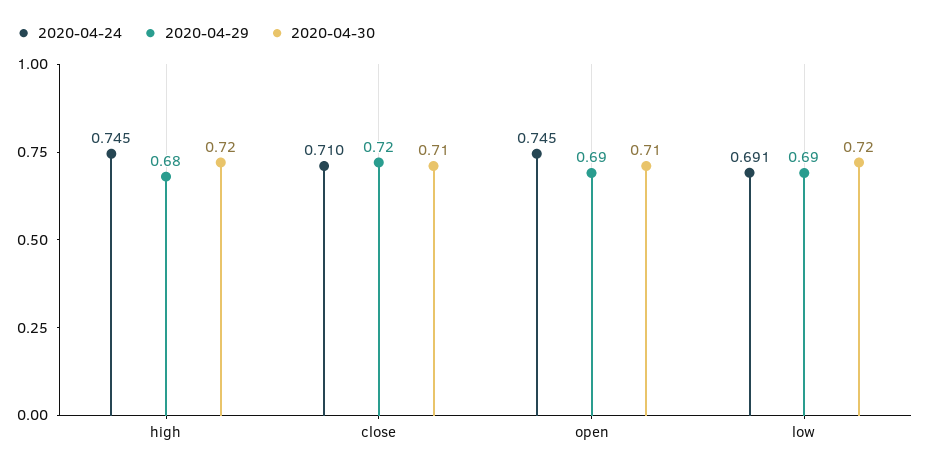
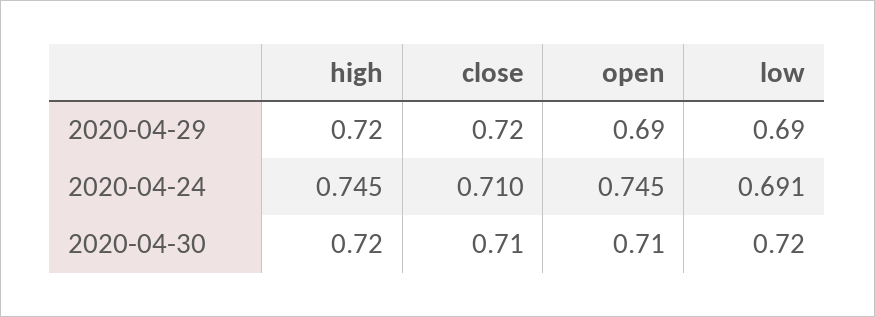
  {
    "2020-04-24": {
      "high": 0.745,
      "close": 0.71,
      "open": 0.745,
      "low": 0.691
    },
    "2020-04-29": {
-     "high": 0.68,
+     "high": 0.72,
      "close": 0.72,
      "open": 0.69,
      "low": 0.69
    },
    "2020-04-30": {
      "high": 0.72,
      "close": 0.71,
      "open": 0.71,
      "low": 0.72
    }
  }

